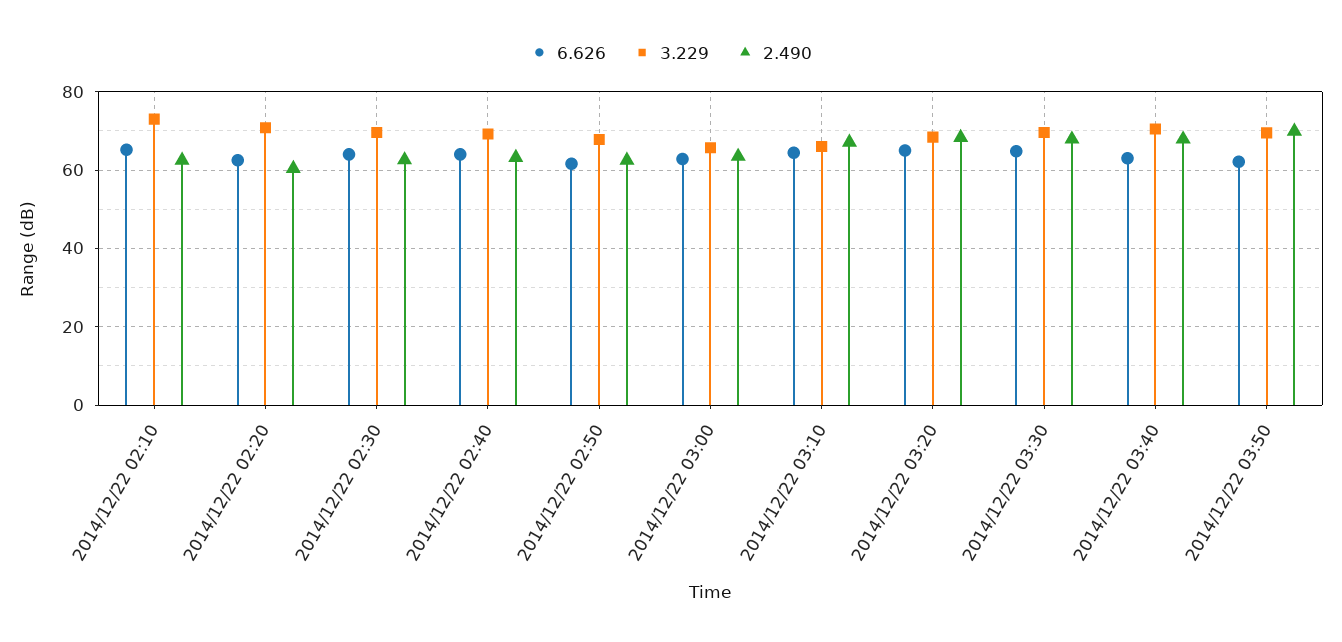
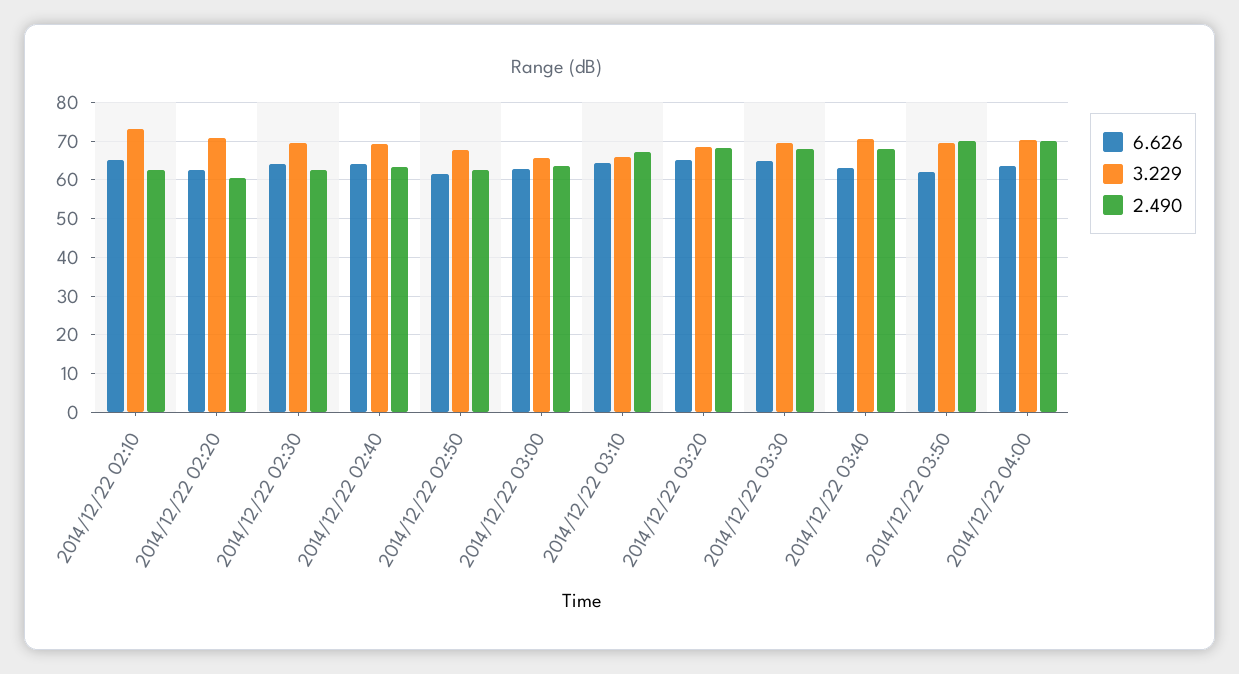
  {
    "6.626": {
      "2014/12/22 02:10": 66,
      "2014/12/22 02:20": 62,
      "2014/12/22 02:30": 64,
      "2014/12/22 02:40": 64,
      "2014/12/22 02:50": 62,
      "2014/12/22 03:00": 62,
      "2014/12/22 03:10": 64,
      "2014/12/22 03:20": 66,
      "2014/12/22 03:30": 64,
      "2014/12/22 03:40": 64,
-     "2014/12/22 03:50": 62
+     "2014/12/22 03:50": 62,
+     "2014/12/22 04:00": 64
    },
    "3.229": {
      "2014/12/22 02:10": 74,
      "2014/12/22 02:20": 70,
      "2014/12/22 02:30": 70,
      "2014/12/22 02:40": 70,
      "2014/12/22 02:50": 68,
      "2014/12/22 03:00": 66,
      "2014/12/22 03:10": 66,
      "2014/12/22 03:20": 68,
      "2014/12/22 03:30": 70,
      "2014/12/22 03:40": 70,
-     "2014/12/22 03:50": 70
+     "2014/12/22 03:50": 70,
+     "2014/12/22 04:00": 70
    },
    "2.490": {
      "2014/12/22 02:10": 62,
      "2014/12/22 02:20": 60,
      "2014/12/22 02:30": 62,
      "2014/12/22 02:40": 64,
      "2014/12/22 02:50": 62,
      "2014/12/22 03:00": 64,
      "2014/12/22 03:10": 68,
      "2014/12/22 03:20": 68,
      "2014/12/22 03:30": 68,
      "2014/12/22 03:40": 68,
-     "2014/12/22 03:50": 70
+     "2014/12/22 03:50": 70,
+     "2014/12/22 04:00": 70
    }
  }

